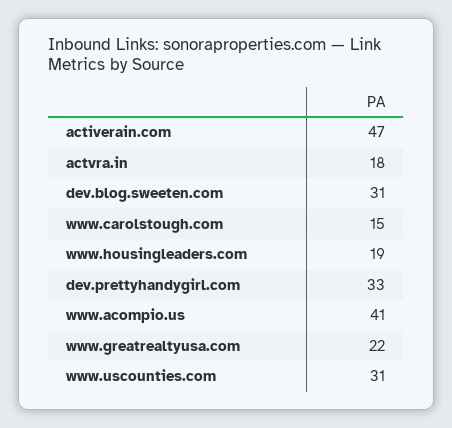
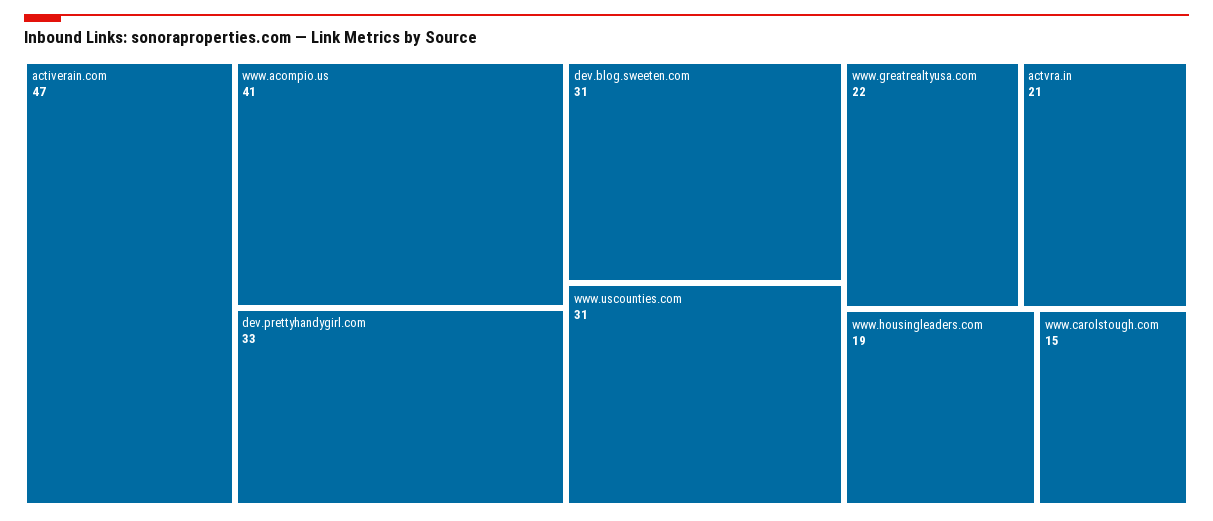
  {
    "activerain.com": 47,
-   "actvra.in": 18,
+   "actvra.in": 21,
    "dev.blog.sweeten.com": 31,
    "www.carolstough.com": 15,
    "www.housingleaders.com": 19,
    "dev.prettyhandygirl.com": 33,
    "www.acompio.us": 41,
    "www.greatrealtyusa.com": 22,
    "www.uscounties.com": 31
  }

